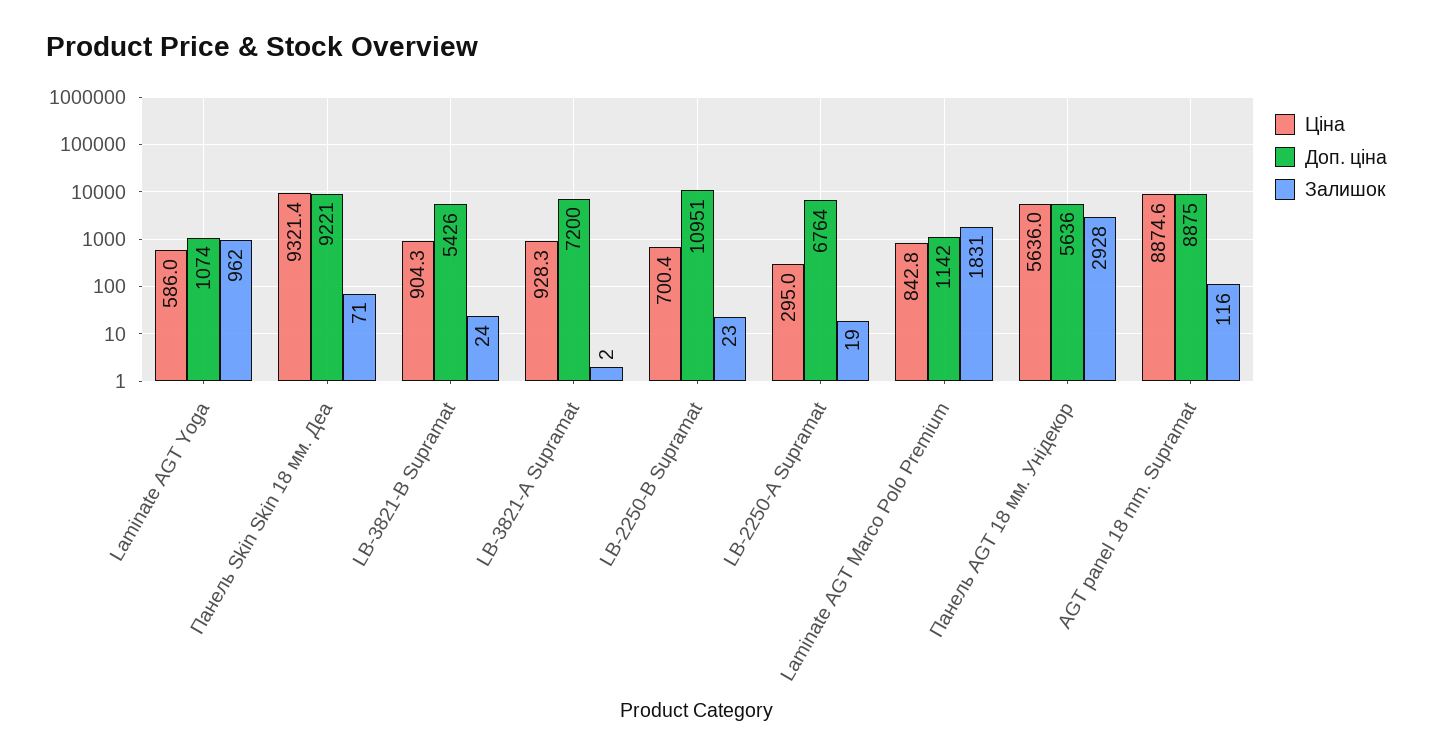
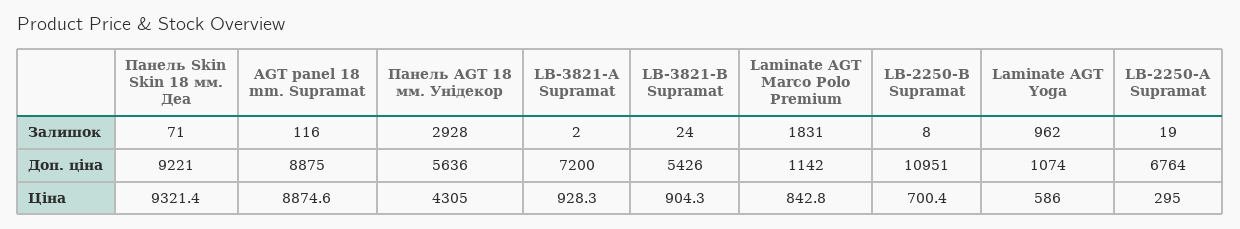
  {
    "Ціна": {
      "Laminate AGT Yoga": 586,
      "Панель Skin Skin 18 мм. Деа": 9321.4,
      "LB-3821-В Supramat": 904.3,
      "LB-3821-А Supramat": 928.3,
      "LB-2250-В Supramat": 700.4,
      "LB-2250-А Supramat": 295,
      "Laminate AGT Marco Polo Premium": 842.8,
-     "Панель AGT 18 мм. Унідекор": 5636,
+     "Панель AGT 18 мм. Унідекор": 4305,
      "AGT panel 18 mm. Supramat": 8874.6
    },
    "Доп. ціна": {
      "Laminate AGT Yoga": 1074,
      "Панель Skin Skin 18 мм. Деа": 9221,
      "LB-3821-В Supramat": 5426,
      "LB-3821-А Supramat": 7200,
      "LB-2250-В Supramat": 10951,
      "LB-2250-А Supramat": 6764,
      "Laminate AGT Marco Polo Premium": 1142,
      "Панель AGT 18 мм. Унідекор": 5636,
      "AGT panel 18 mm. Supramat": 8875
    },
    "Залишок": {
      "Laminate AGT Yoga": 962,
      "Панель Skin Skin 18 мм. Деа": 71,
      "LB-3821-В Supramat": 24,
      "LB-3821-А Supramat": 2,
-     "LB-2250-В Supramat": 23,
+     "LB-2250-В Supramat": 8,
      "LB-2250-А Supramat": 19,
      "Laminate AGT Marco Polo Premium": 1831,
      "Панель AGT 18 мм. Унідекор": 2928,
      "AGT panel 18 mm. Supramat": 116
    }
  }

